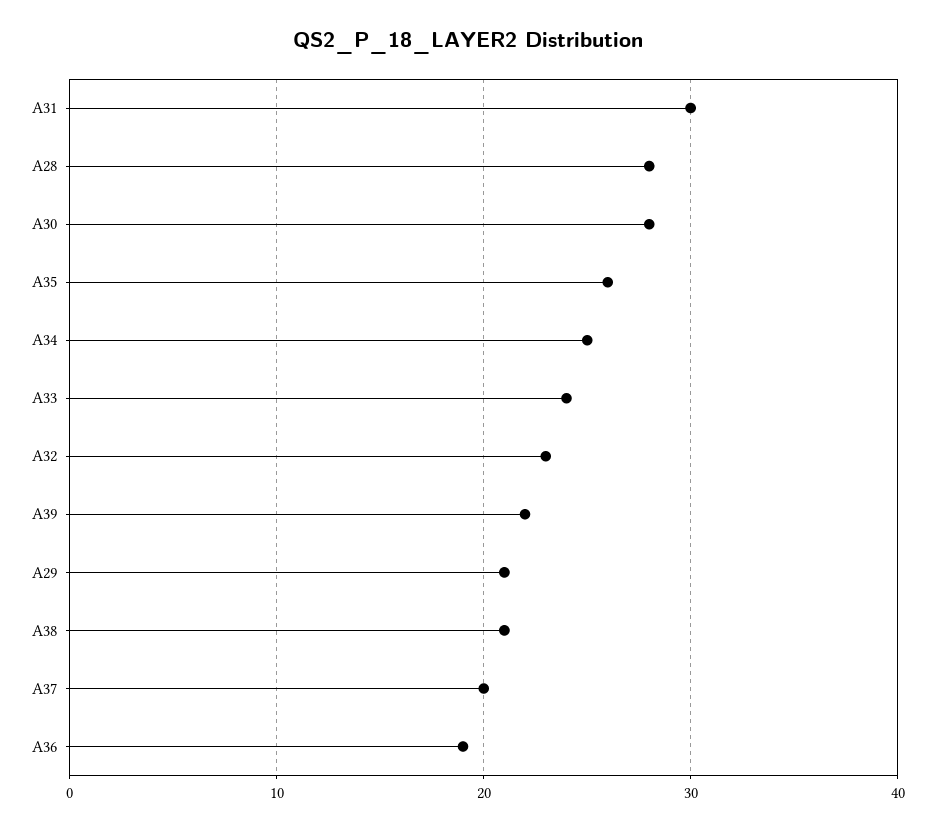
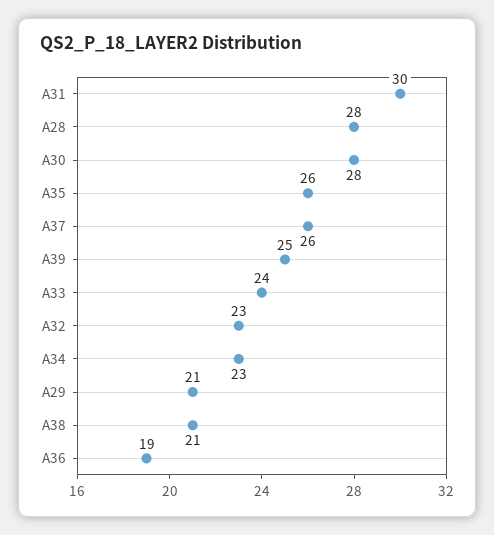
  {
    "A31": 30,
    "A28": 28,
    "A30": 28,
    "A35": 26,
-   "A34": 25,
+   "A34": 23,
    "A33": 24,
    "A32": 23,
-   "A39": 22,
+   "A39": 25,
    "A29": 21,
    "A38": 21,
-   "A37": 20,
+   "A37": 26,
    "A36": 19
  }

